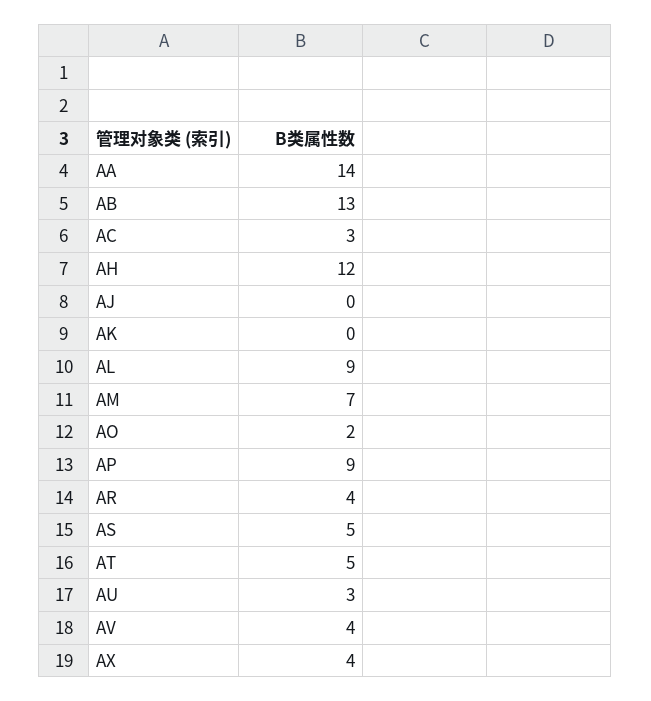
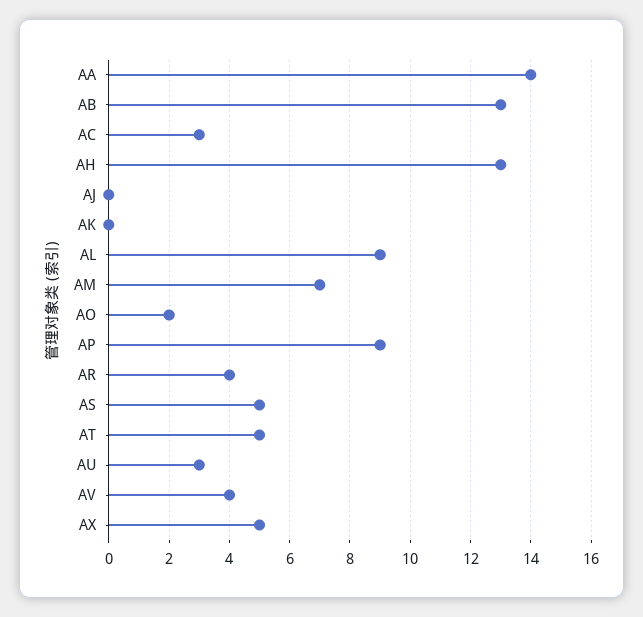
  {
    "AA": 14,
    "AB": 13,
    "AC": 3,
-   "AH": 12,
+   "AH": 13,
    "AJ": 0,
    "AK": 0,
    "AL": 9,
    "AM": 7,
    "AO": 2,
    "AP": 9,
    "AR": 4,
    "AS": 5,
    "AT": 5,
    "AU": 3,
    "AV": 4,
-   "AX": 4
+   "AX": 5
  }

